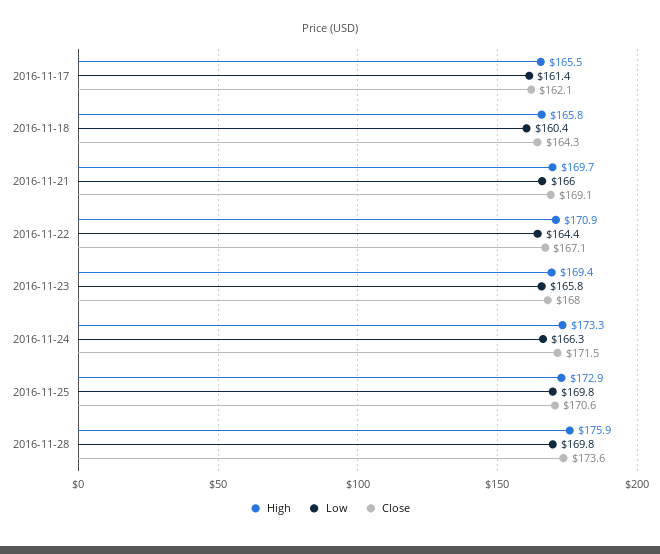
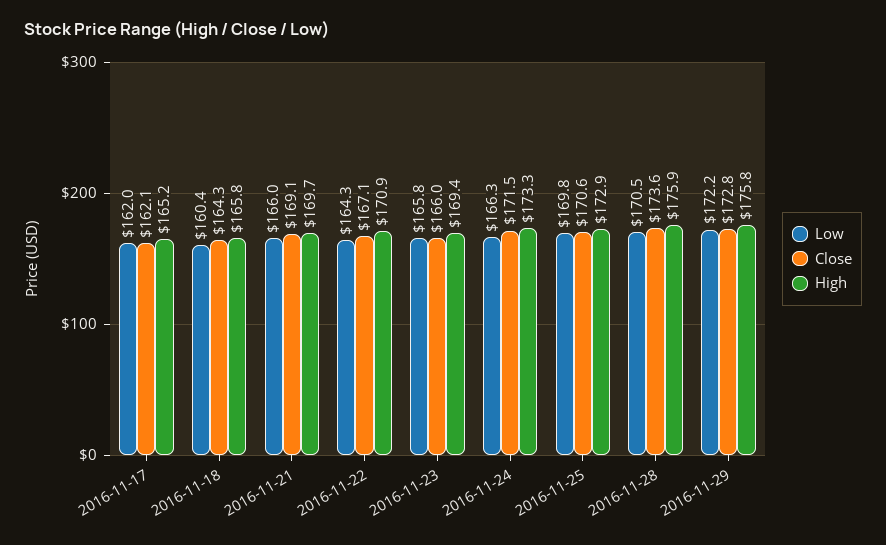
  {
    "High": {
-     "2016-11-17": 165.5,
+     "2016-11-17": 165.2,
      "2016-11-18": 165.8,
      "2016-11-21": 169.7,
      "2016-11-22": 170.9,
      "2016-11-23": 169.4,
      "2016-11-24": 173.3,
      "2016-11-25": 172.9,
-     "2016-11-28": 175.9
+     "2016-11-28": 175.9,
+     "2016-11-29": 175.8
    },
    "Low": {
-     "2016-11-17": 161.4,
+     "2016-11-17": 162,
      "2016-11-18": 160.4,
      "2016-11-21": 166,
-     "2016-11-22": 164.4,
+     "2016-11-22": 164.3,
      "2016-11-23": 165.8,
      "2016-11-24": 166.3,
      "2016-11-25": 169.8,
-     "2016-11-28": 169.8
+     "2016-11-28": 170.5,
+     "2016-11-29": 172.2
    },
    "Close": {
      "2016-11-17": 162.1,
      "2016-11-18": 164.3,
      "2016-11-21": 169.1,
      "2016-11-22": 167.1,
-     "2016-11-23": 168,
+     "2016-11-23": 166,
      "2016-11-24": 171.5,
      "2016-11-25": 170.6,
-     "2016-11-28": 173.6
+     "2016-11-28": 173.6,
+     "2016-11-29": 172.8
    }
  }

